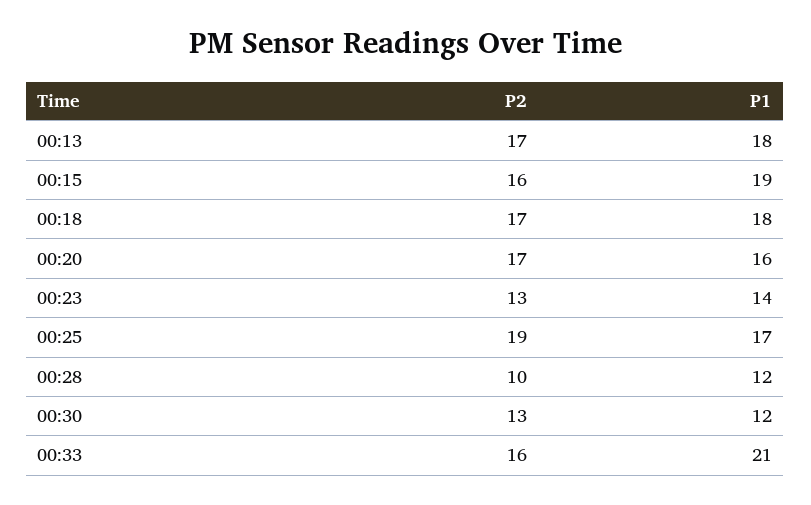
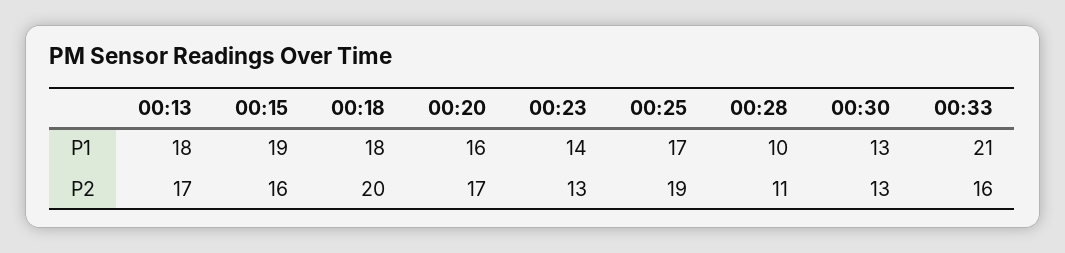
  {
    "P2": {
      "00:13": 17,
      "00:15": 16,
-     "00:18": 17,
+     "00:18": 20,
      "00:20": 17,
      "00:23": 13,
      "00:25": 19,
-     "00:28": 10,
+     "00:28": 11,
      "00:30": 13,
      "00:33": 16
    },
    "P1": {
      "00:13": 18,
      "00:15": 19,
      "00:18": 18,
      "00:20": 16,
      "00:23": 14,
      "00:25": 17,
-     "00:28": 12,
+     "00:28": 10,
-     "00:30": 12,
+     "00:30": 13,
      "00:33": 21
    }
  }

